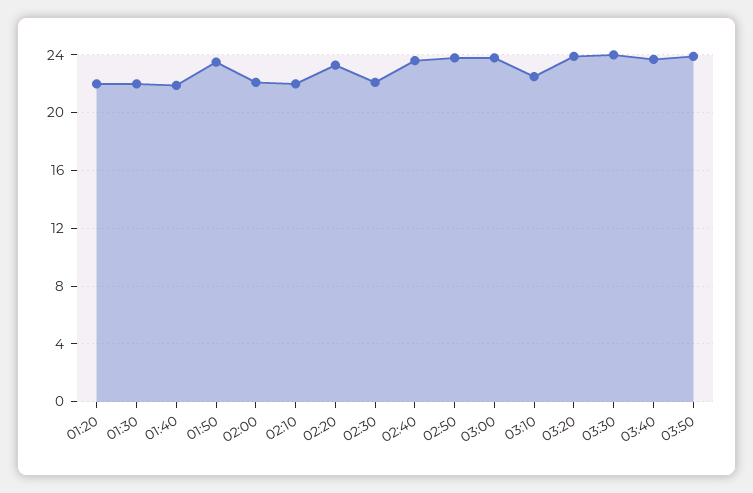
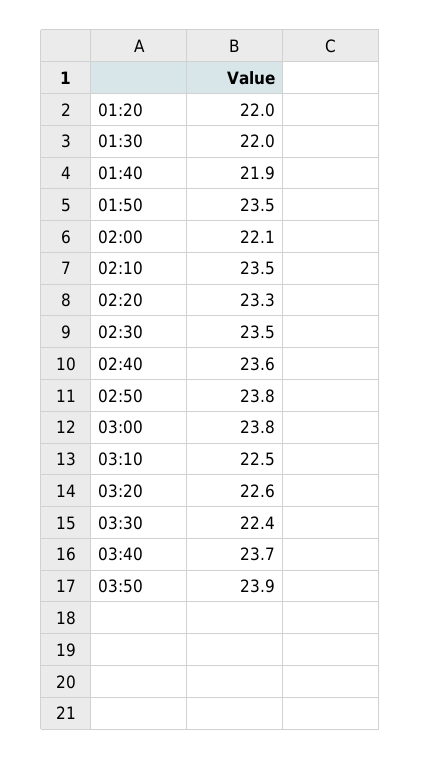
  {
    "01:20": 22,
    "01:30": 22,
    "01:40": 21.9,
    "01:50": 23.5,
    "02:00": 22.1,
-   "02:10": 22,
+   "02:10": 23.5,
    "02:20": 23.3,
-   "02:30": 22,
+   "02:30": 23.5,
    "02:40": 23.6,
    "02:50": 23.8,
    "03:00": 23.8,
    "03:10": 22.5,
-   "03:20": 24,
+   "03:20": 22.6,
-   "03:30": 24,
+   "03:30": 22.4,
    "03:40": 23.7,
    "03:50": 23.9
  }

